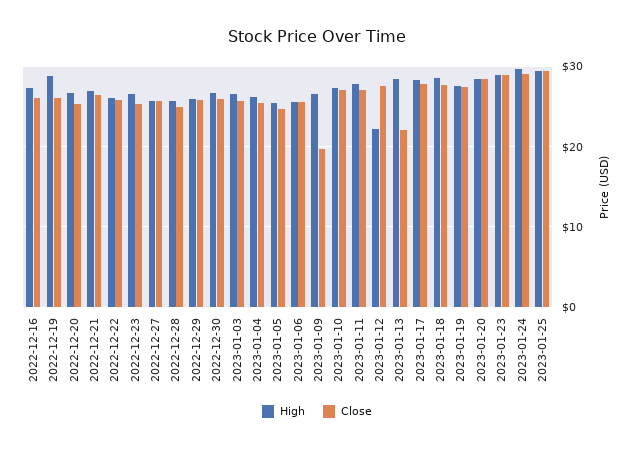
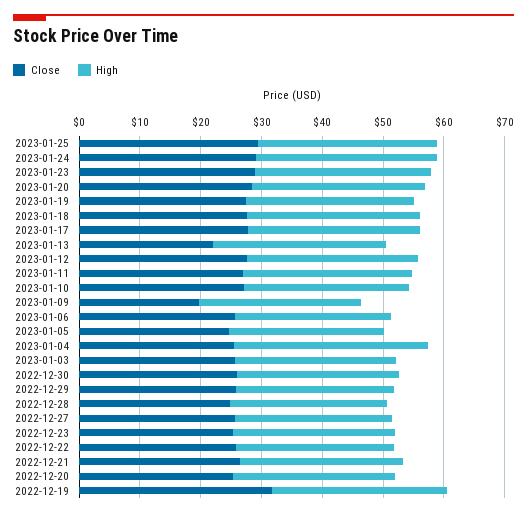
  {
    "High": {
-     "2022-12-16": 27,
      "2022-12-19": 29,
      "2022-12-20": 27,
      "2022-12-21": 27,
      "2022-12-22": 26,
      "2022-12-23": 27,
      "2022-12-27": 26,
      "2022-12-28": 26,
      "2022-12-29": 26,
      "2022-12-30": 27,
      "2023-01-03": 26,
-     "2023-01-04": 26,
+     "2023-01-04": 32,
      "2023-01-05": 25,
      "2023-01-06": 26,
      "2023-01-09": 27,
      "2023-01-10": 27,
      "2023-01-11": 28,
-     "2023-01-12": 22,
+     "2023-01-12": 28,
      "2023-01-13": 28,
      "2023-01-17": 28,
      "2023-01-18": 29,
      "2023-01-19": 28,
      "2023-01-20": 28,
      "2023-01-23": 29,
      "2023-01-24": 30,
      "2023-01-25": 29
    },
    "Close": {
-     "2022-12-16": 26,
-     "2022-12-19": 26,
+     "2022-12-19": 32,
      "2022-12-20": 25,
      "2022-12-21": 26,
      "2022-12-22": 26,
      "2022-12-23": 25,
      "2022-12-27": 26,
      "2022-12-28": 25,
      "2022-12-29": 26,
      "2022-12-30": 26,
      "2023-01-03": 26,
      "2023-01-04": 25,
      "2023-01-05": 25,
      "2023-01-06": 26,
      "2023-01-09": 20,
      "2023-01-10": 27,
      "2023-01-11": 27,
      "2023-01-12": 28,
      "2023-01-13": 22,
      "2023-01-17": 28,
      "2023-01-18": 28,
      "2023-01-19": 27,
      "2023-01-20": 28,
      "2023-01-23": 29,
      "2023-01-24": 29,
      "2023-01-25": 29
    }
  }

